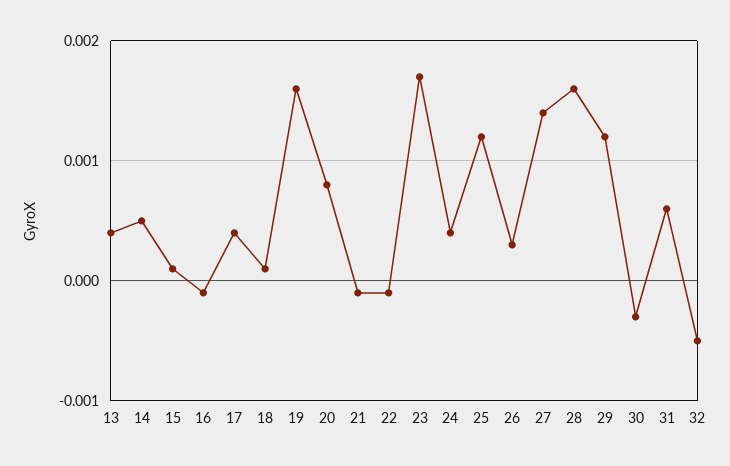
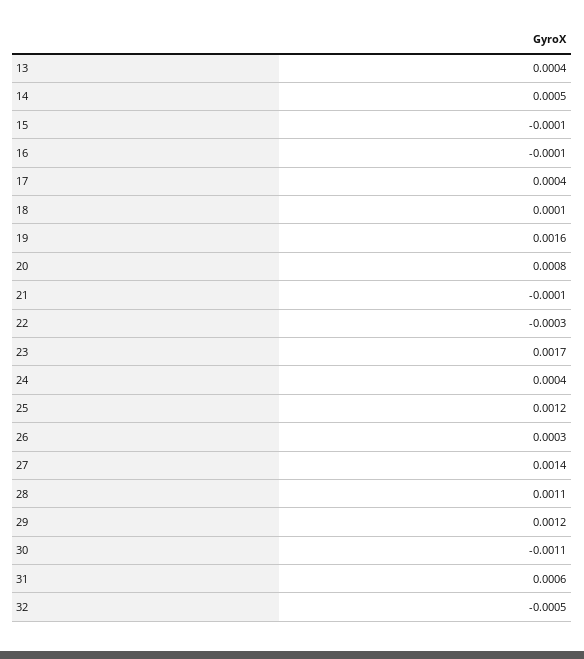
  {
    "13": 0.0004,
    "14": 0.0005,
-   "15": 0.0001,
+   "15": -0.0001,
    "16": -0.0001,
    "17": 0.0004,
    "18": 0.0001,
    "19": 0.0016,
    "20": 0.0008,
    "21": -0.0001,
-   "22": -0.0001,
+   "22": -0.0003,
    "23": 0.0017,
    "24": 0.0004,
    "25": 0.0012,
    "26": 0.0003,
    "27": 0.0014,
-   "28": 0.0016,
+   "28": 0.0011,
    "29": 0.0012,
-   "30": -0.0003,
+   "30": -0.0011,
    "31": 0.0006,
    "32": -0.0005
  }

